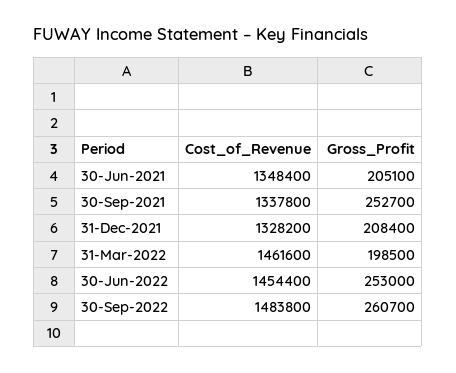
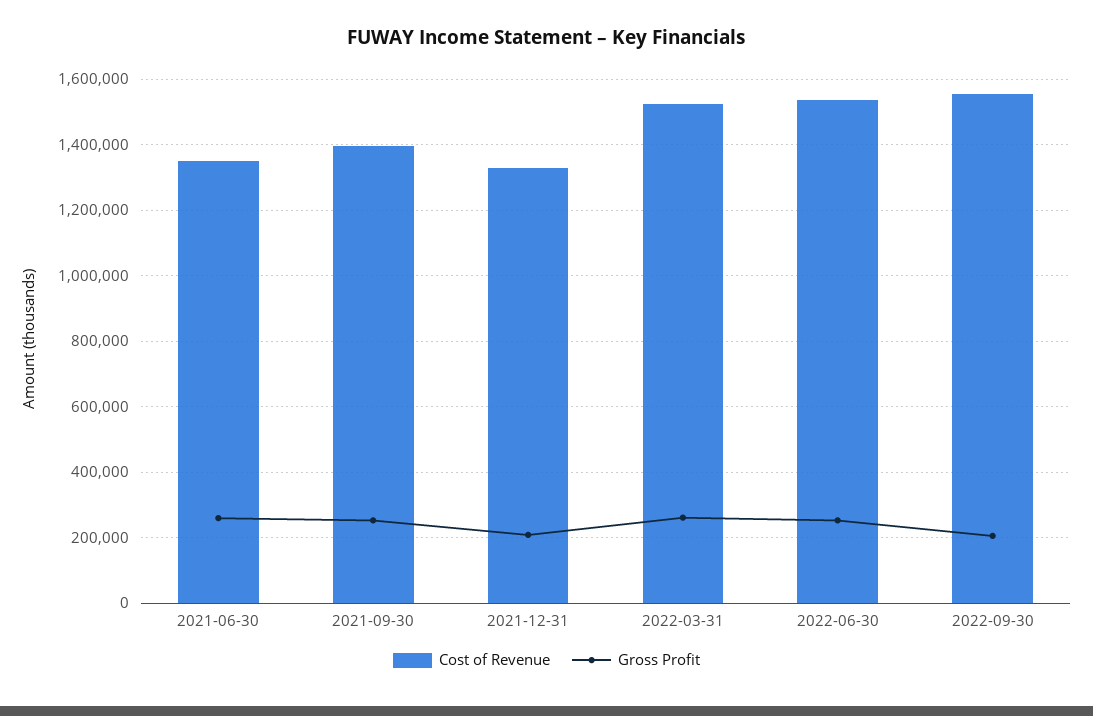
  {
    "Cost_of_Revenue": {
      "30-Jun-2021": 1348400,
-     "30-Sep-2021": 1337800,
+     "30-Sep-2021": 1400000,
      "31-Dec-2021": 1328200,
-     "31-Mar-2022": 1461600,
+     "31-Mar-2022": 1520000,
-     "30-Jun-2022": 1454400,
+     "30-Jun-2022": 1540000,
-     "30-Sep-2022": 1483800
+     "30-Sep-2022": 1560000
    },
    "Gross_Profit": {
-     "30-Jun-2021": 205100,
+     "30-Jun-2021": 260000,
      "30-Sep-2021": 252700,
      "31-Dec-2021": 208400,
-     "31-Mar-2022": 198500,
+     "31-Mar-2022": 260000,
      "30-Jun-2022": 253000,
-     "30-Sep-2022": 260700
+     "30-Sep-2022": 200000
    }
  }

